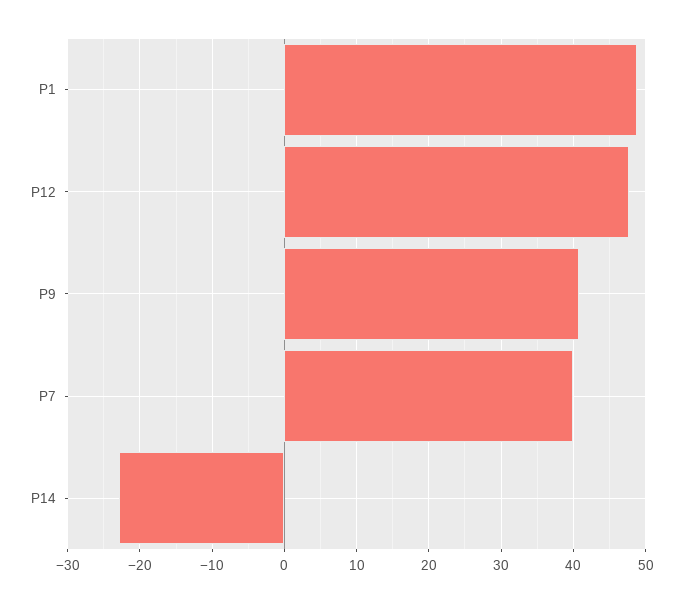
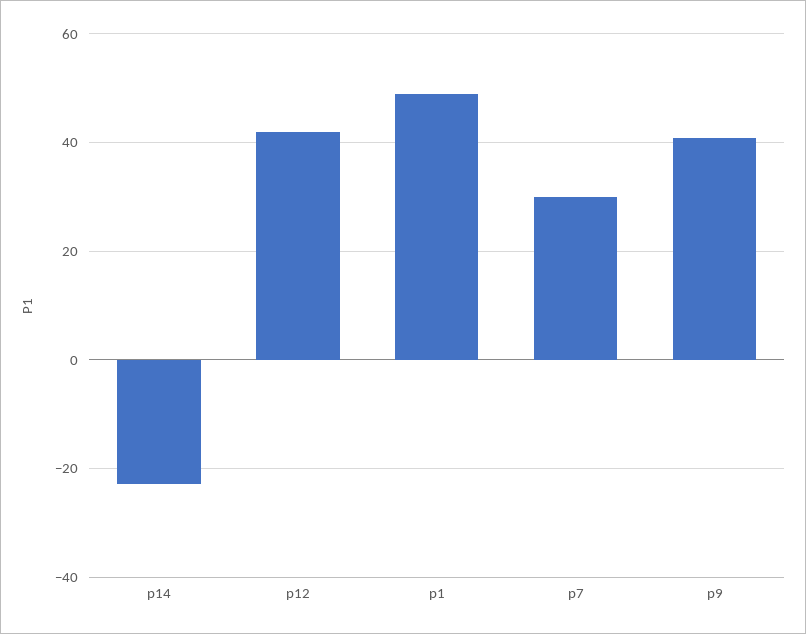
  {
    "P1": 49,
-   "P12": 48,
+   "P12": 42,
    "P9": 41,
-   "P7": 40,
+   "P7": 30,
    "P14": -23
  }

